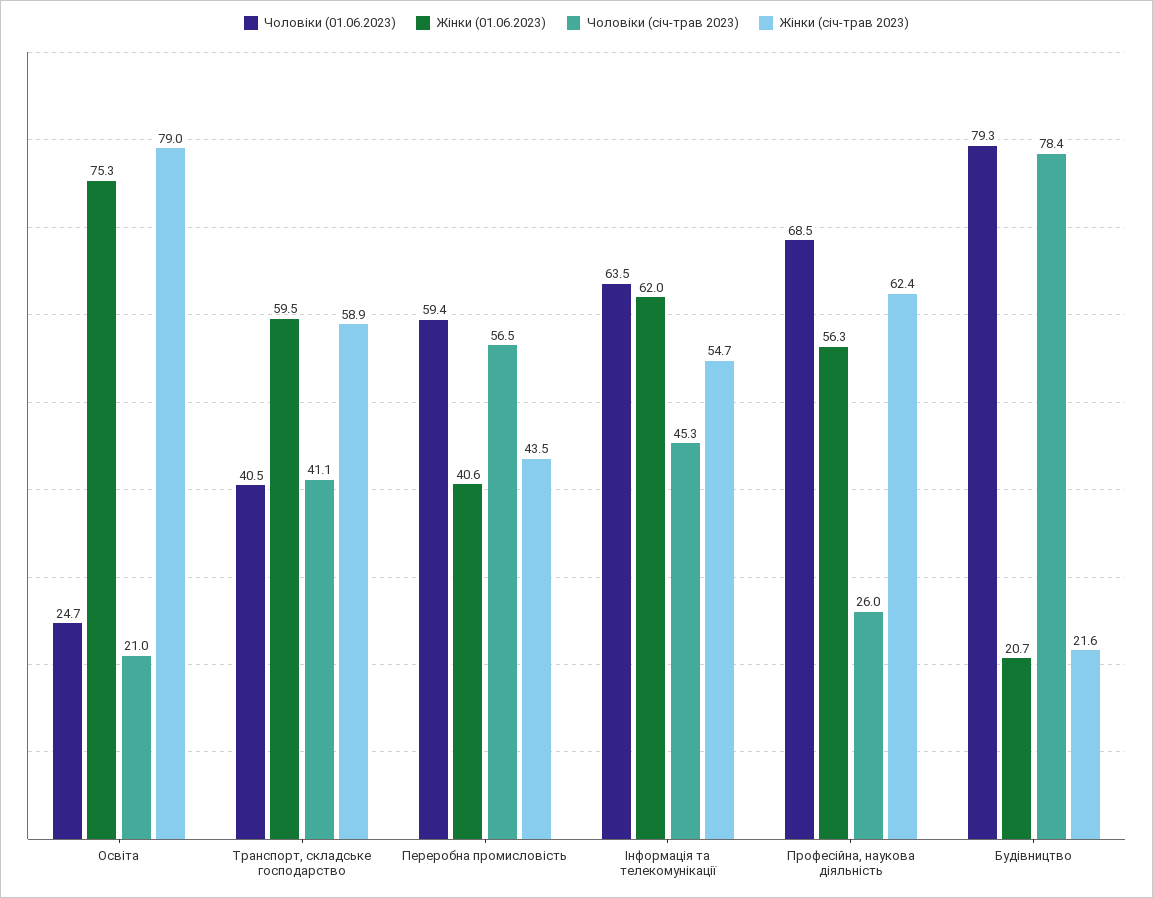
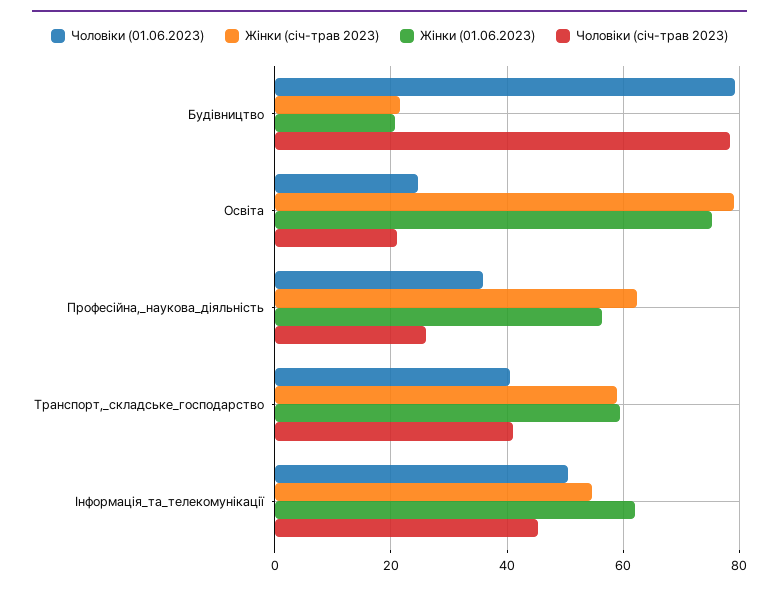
  {
    "Чоловіки (01.06.2023)": {
      "Освіта": 24.7,
      "Транспорт, складське господарство": 40.5,
-     "Переробна промисловість": 59.4,
-     "Інформація та телекомунікації": 63.5,
+     "Інформація та телекомунікації": 50,
-     "Професійна, наукова діяльність": 68.5,
+     "Професійна, наукова діяльність": 36,
      "Будівництво": 79.3
    },
    "Жінки (01.06.2023)": {
      "Освіта": 75.3,
      "Транспорт, складське господарство": 59.5,
-     "Переробна промисловість": 40.6,
      "Інформація та телекомунікації": 62,
      "Професійна, наукова діяльність": 56.3,
      "Будівництво": 20.7
    },
    "Чоловіки (січ-трав 2023)": {
      "Освіта": 21,
      "Транспорт, складське господарство": 41.1,
-     "Переробна промисловість": 56.5,
      "Інформація та телекомунікації": 45.3,
      "Професійна, наукова діяльність": 26,
      "Будівництво": 78.4
    },
    "Жінки (січ-трав 2023)": {
      "Освіта": 79,
      "Транспорт, складське господарство": 58.9,
-     "Переробна промисловість": 43.5,
      "Інформація та телекомунікації": 54.7,
      "Професійна, наукова діяльність": 62.4,
      "Будівництво": 21.6
    }
  }

